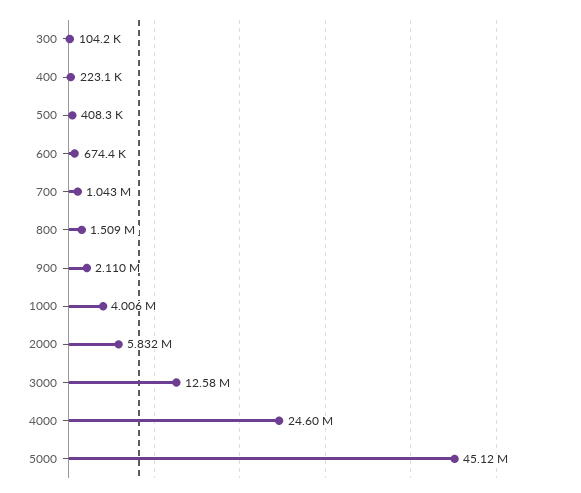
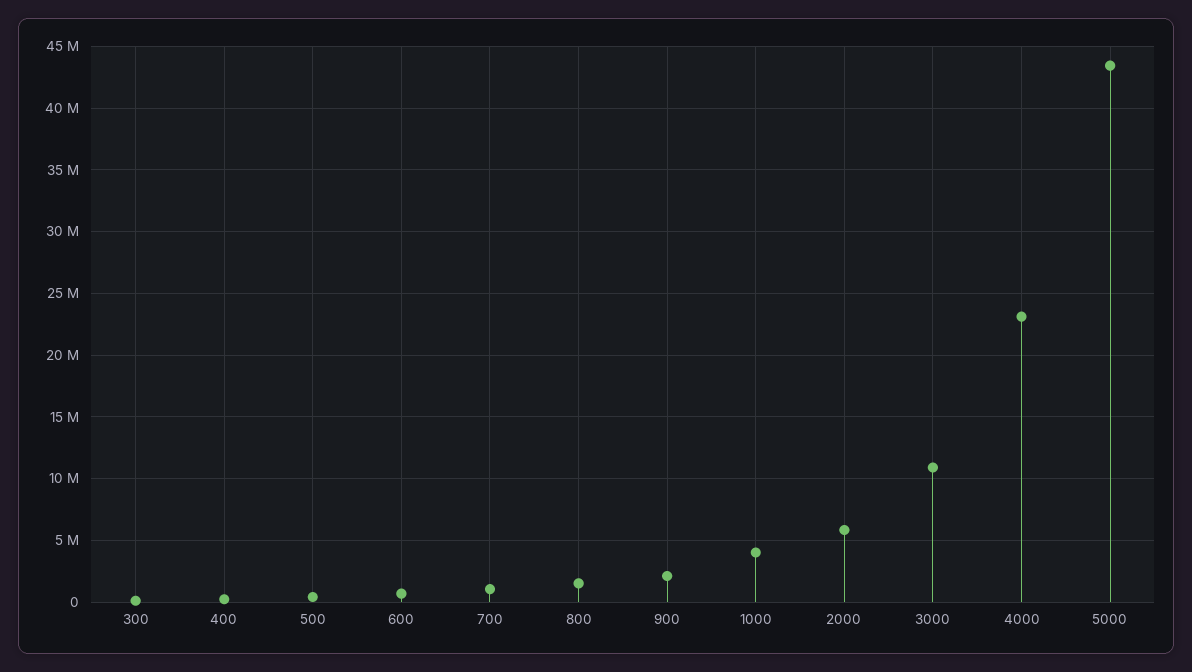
  {
    "300": 104200,
    "400": 223100,
    "500": 408300,
    "600": 674400,
    "700": 1043000,
    "800": 1509000,
    "900": 2110000,
    "1000": 4006000,
    "2000": 5832000,
-   "3000": 12580000,
+   "3000": 11000000,
-   "4000": 24600000,
+   "4000": 23000000,
-   "5000": 45120000
+   "5000": 43500000
  }

